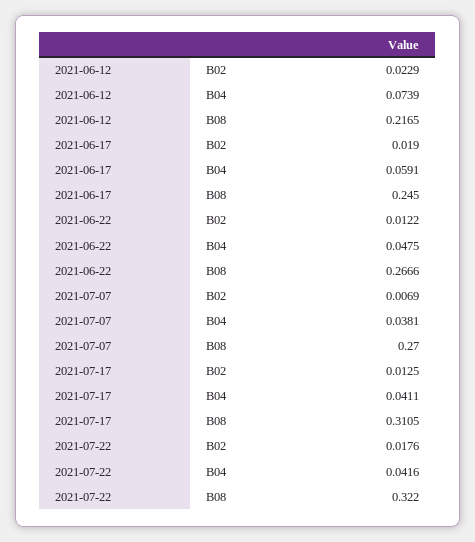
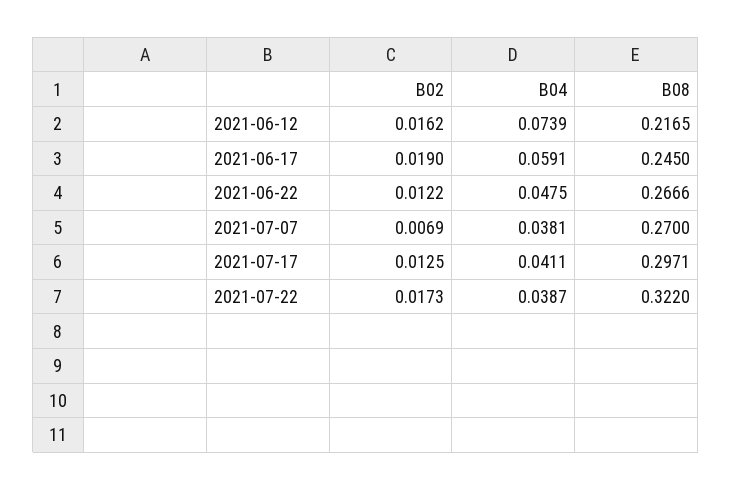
  {
    "2021-06-12": {
-     "B02": 0.0229,
+     "B02": 0.0162,
      "B04": 0.0739,
      "B08": 0.2165
    },
    "2021-06-17": {
      "B02": 0.019,
      "B04": 0.0591,
      "B08": 0.245
    },
    "2021-06-22": {
      "B02": 0.0122,
      "B04": 0.0475,
      "B08": 0.2666
    },
    "2021-07-07": {
      "B02": 0.0069,
      "B04": 0.0381,
      "B08": 0.27
    },
    "2021-07-17": {
      "B02": 0.0125,
      "B04": 0.0411,
-     "B08": 0.3105
+     "B08": 0.2971
    },
    "2021-07-22": {
-     "B02": 0.0176,
+     "B02": 0.0173,
-     "B04": 0.0416,
+     "B04": 0.0387,
      "B08": 0.322
    }
  }

